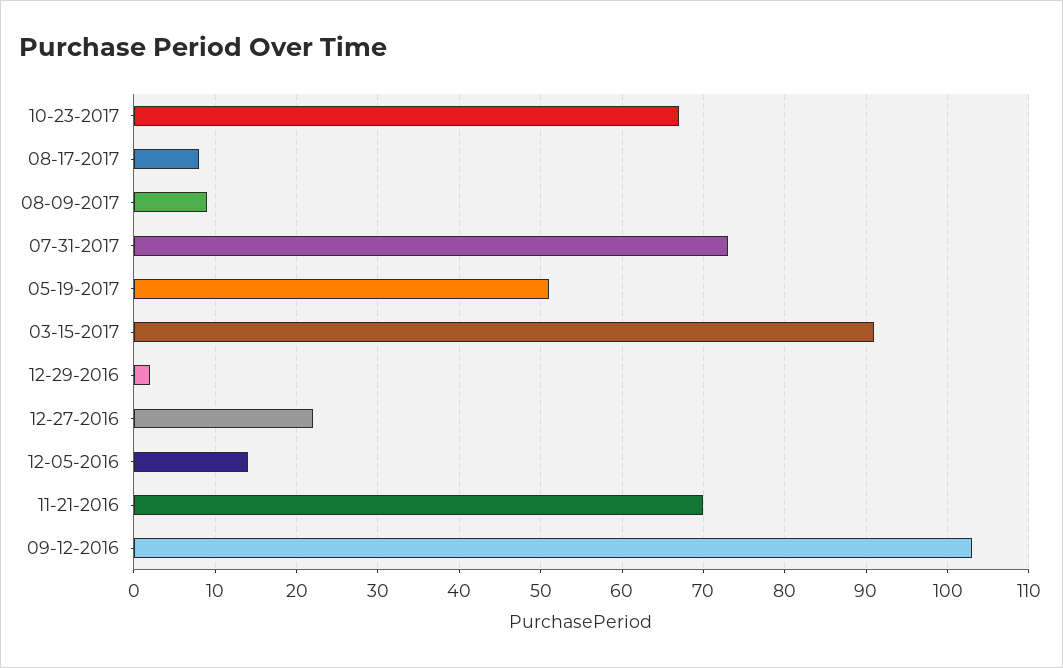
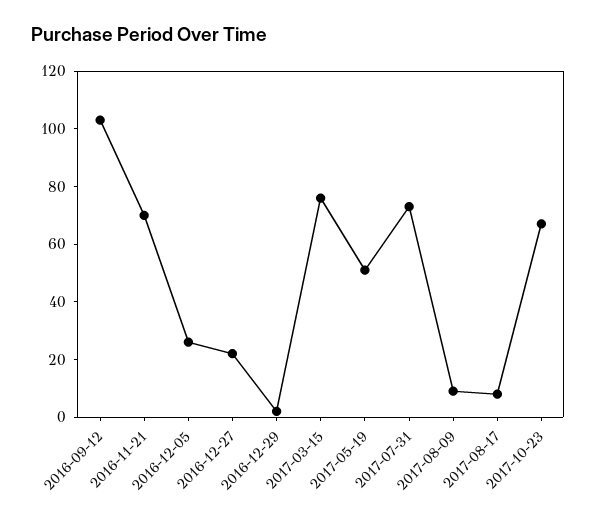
  {
    "10-23-2017": 67,
    "08-17-2017": 8,
    "08-09-2017": 9,
    "07-31-2017": 73,
    "05-19-2017": 51,
-   "03-15-2017": 91,
+   "03-15-2017": 75,
    "12-29-2016": 2,
    "12-27-2016": 22,
-   "12-05-2016": 14,
+   "12-05-2016": 25,
    "11-21-2016": 70,
    "09-12-2016": 103
  }

